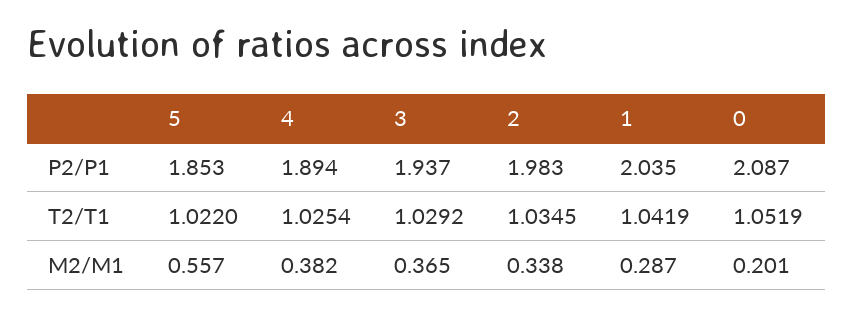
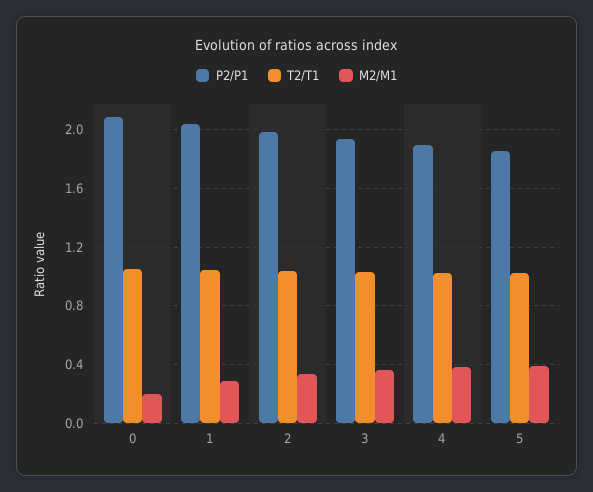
  {
    "P2/P1": {
      "5": 1.853,
      "4": 1.894,
      "3": 1.937,
      "2": 1.983,
      "1": 2.035,
      "0": 2.087
    },
    "T2/T1": {
      "5": 1.022,
      "4": 1.0254,
      "3": 1.0292,
      "2": 1.0345,
      "1": 1.0419,
      "0": 1.0519
    },
    "M2/M1": {
-     "5": 0.557,
+     "5": 0.4,
      "4": 0.382,
      "3": 0.365,
      "2": 0.338,
      "1": 0.287,
      "0": 0.201
    }
  }

